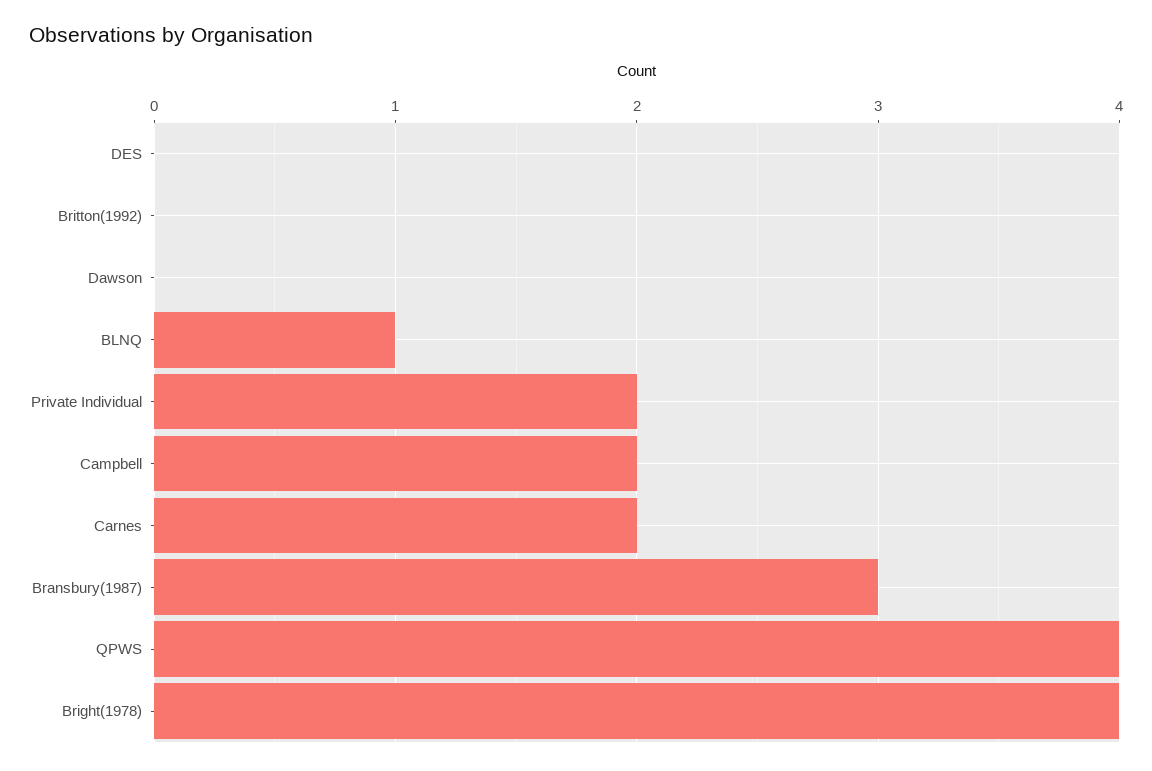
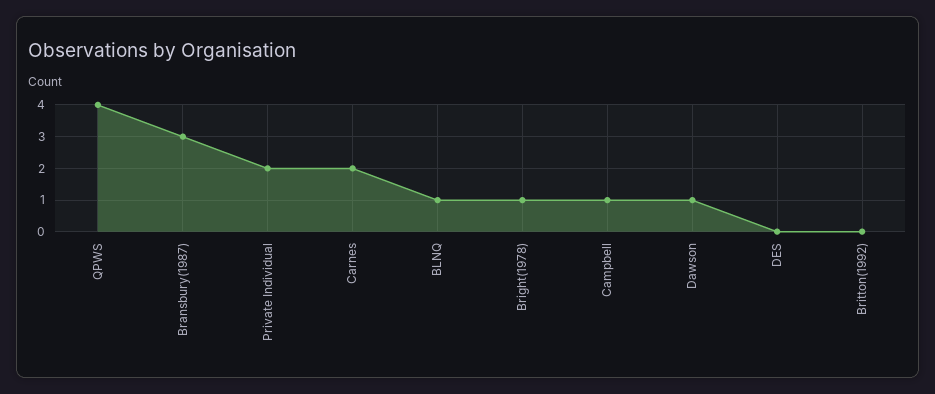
  {
    "DES": 0,
    "Britton(1992)": 0,
-   "Dawson": 0,
+   "Dawson": 1,
    "BLNQ": 1,
    "Private Individual": 2,
-   "Campbell": 2,
+   "Campbell": 1,
    "Carnes": 2,
    "Bransbury(1987)": 3,
    "QPWS": 4,
-   "Bright(1978)": 4
+   "Bright(1978)": 1
  }

